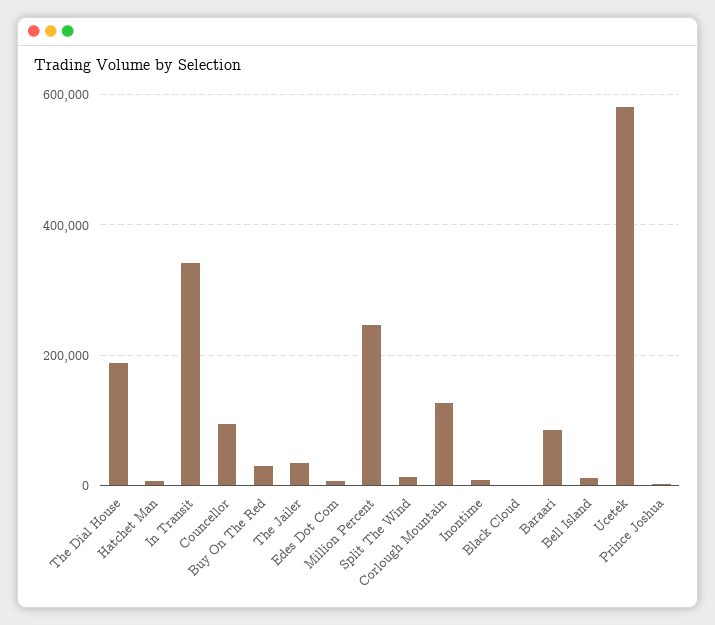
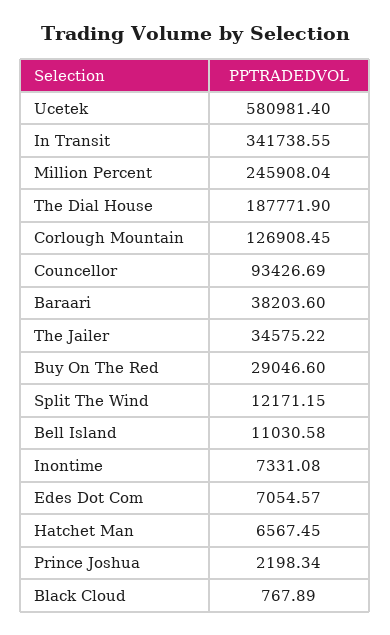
  {
    "The Dial House": 187771.9,
    "Hatchet Man": 6567.45,
    "In Transit": 341738.55,
    "Councellor": 93426.69,
    "Buy On The Red": 29046.6,
    "The Jailer": 34575.22,
    "Edes Dot Com": 7054.57,
    "Million Percent": 245908.04,
    "Split The Wind": 12171.15,
    "Corlough Mountain": 126908.45,
    "Inontime": 7331.08,
    "Black Cloud": 767.89,
-   "Baraari": 80000,
+   "Baraari": 38203.6,
    "Bell Island": 11030.58,
    "Ucetek": 580981.4,
    "Prince Joshua": 2198.34
  }

